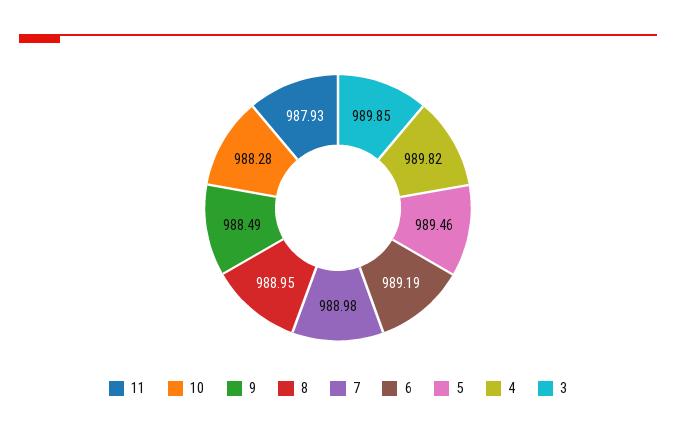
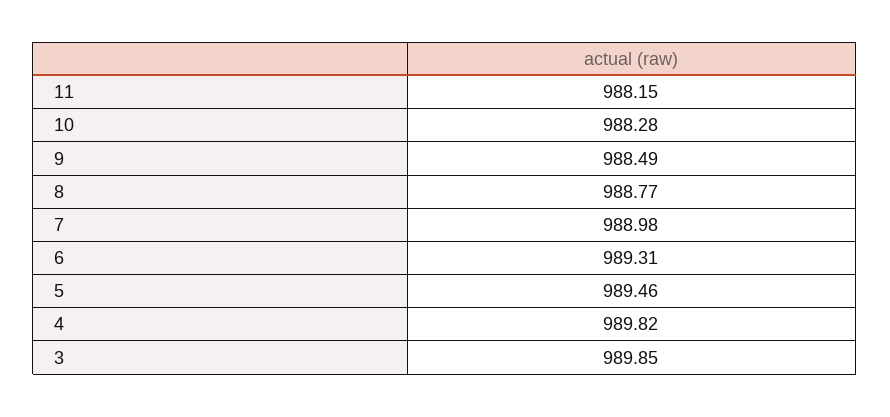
  {
-   "11": 987.93,
+   "11": 988.15,
    "10": 988.28,
    "9": 988.49,
-   "8": 988.95,
+   "8": 988.77,
    "7": 988.98,
-   "6": 989.19,
+   "6": 989.31,
    "5": 989.46,
    "4": 989.82,
    "3": 989.85
  }

